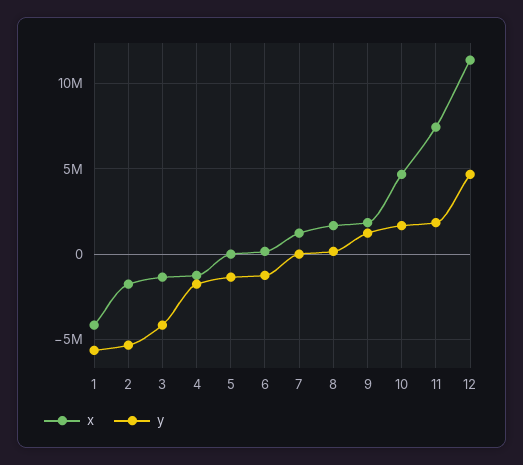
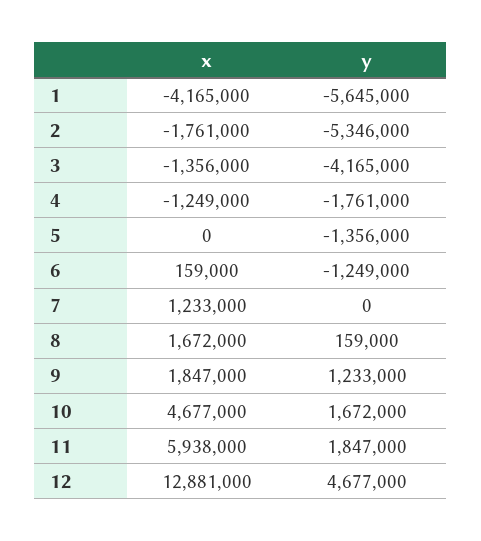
  {
    "x": {
      "1": -4165000,
      "2": -1761000,
      "3": -1356000,
      "4": -1249000,
      "5": 0,
      "6": 159000,
      "7": 1233000,
      "8": 1672000,
      "9": 1847000,
      "10": 4677000,
-     "11": 7500000,
+     "11": 5938000,
-     "12": 11500000
+     "12": 12881000
    },
    "y": {
      "1": -5645000,
      "2": -5346000,
      "3": -4165000,
      "4": -1761000,
      "5": -1356000,
      "6": -1249000,
      "7": 0,
      "8": 159000,
      "9": 1233000,
      "10": 1672000,
      "11": 1847000,
      "12": 4677000
    }
  }

